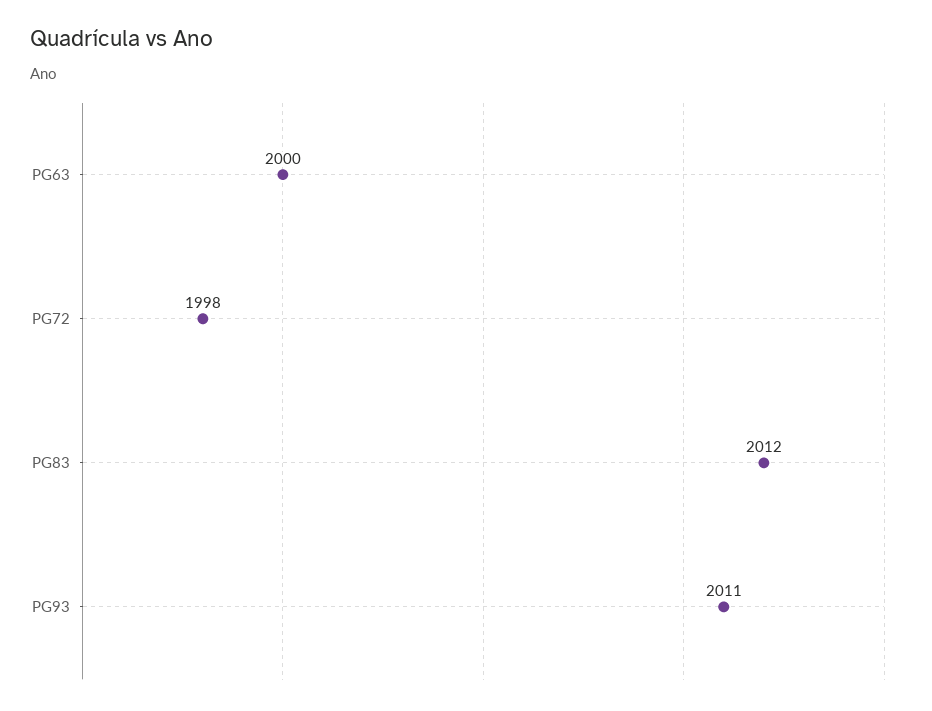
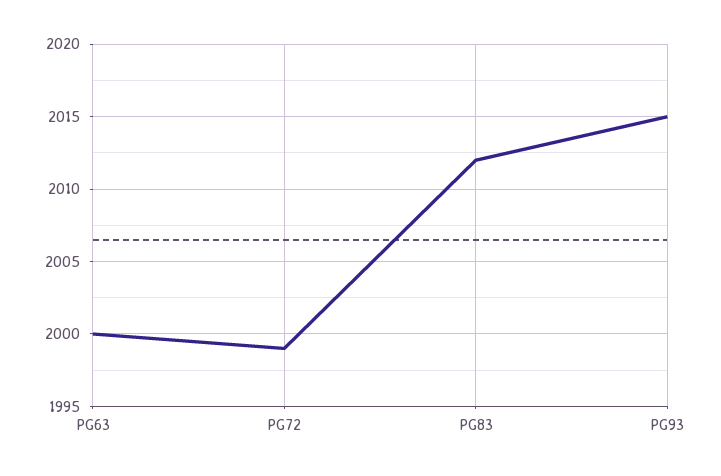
  {
    "PG63": 2000,
-   "PG72": 1998,
+   "PG72": 1999,
    "PG83": 2012,
-   "PG93": 2011
+   "PG93": 2015
  }

